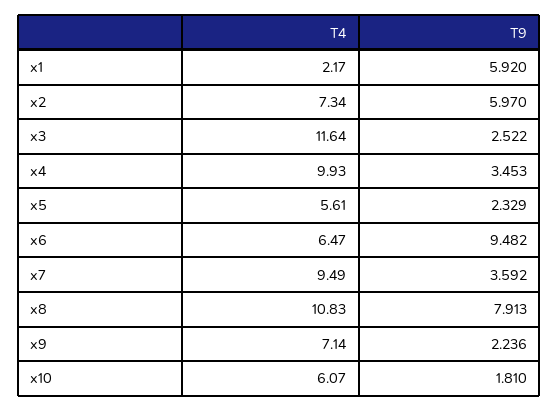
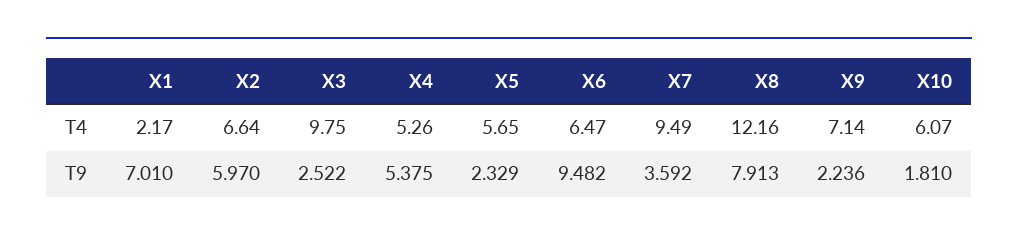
  {
    "T4": {
      "x1": 2.17,
-     "x2": 7.34,
+     "x2": 6.64,
-     "x3": 11.64,
+     "x3": 9.75,
-     "x4": 9.93,
+     "x4": 5.26,
-     "x5": 5.61,
+     "x5": 5.65,
      "x6": 6.47,
      "x7": 9.49,
-     "x8": 10.83,
+     "x8": 12.16,
      "x9": 7.14,
      "x10": 6.07
    },
    "T9": {
-     "x1": 5.92,
+     "x1": 7.01,
      "x2": 5.97,
      "x3": 2.522,
-     "x4": 3.453,
+     "x4": 5.375,
      "x5": 2.329,
      "x6": 9.482,
      "x7": 3.592,
      "x8": 7.913,
      "x9": 2.236,
      "x10": 1.81
    }
  }

